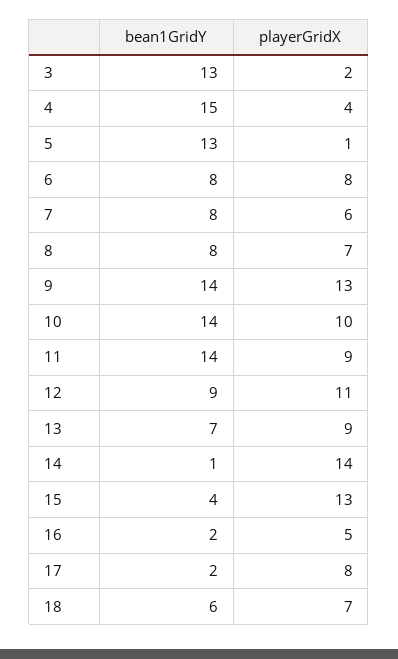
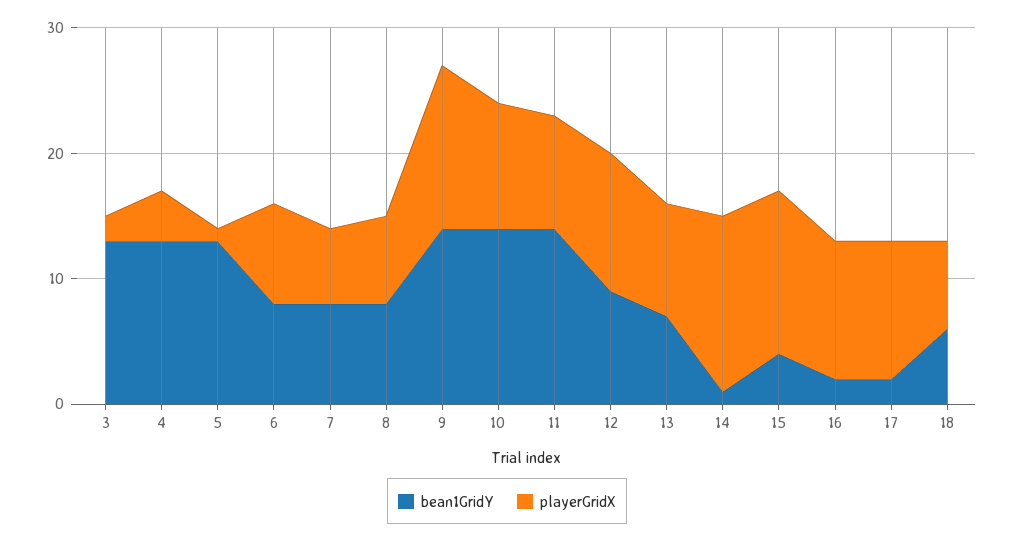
  {
    "bean1GridY": {
      "3": 13,
-     "4": 15,
+     "4": 13,
      "5": 13,
      "6": 8,
      "7": 8,
      "8": 8,
      "9": 14,
      "10": 14,
      "11": 14,
      "12": 9,
      "13": 7,
      "14": 1,
      "15": 4,
      "16": 2,
      "17": 2,
      "18": 6
    },
    "playerGridX": {
      "3": 2,
      "4": 4,
      "5": 1,
      "6": 8,
      "7": 6,
      "8": 7,
      "9": 13,
      "10": 10,
      "11": 9,
      "12": 11,
      "13": 9,
      "14": 14,
      "15": 13,
-     "16": 5,
+     "16": 11,
-     "17": 8,
+     "17": 11,
      "18": 7
    }
  }

